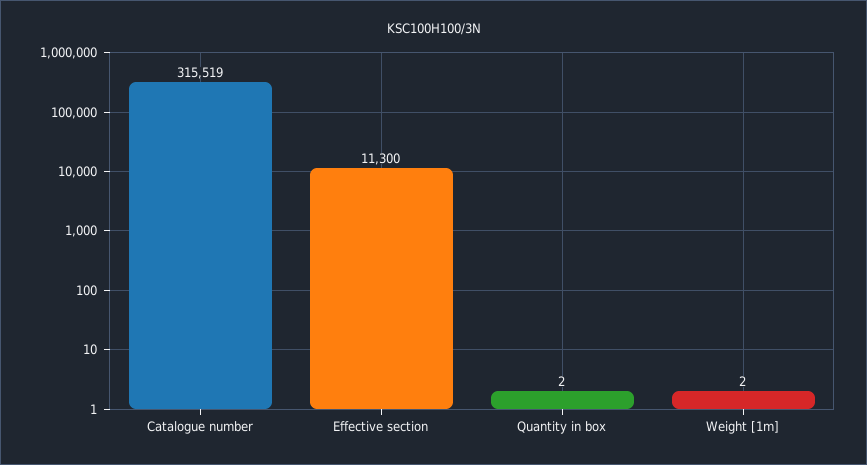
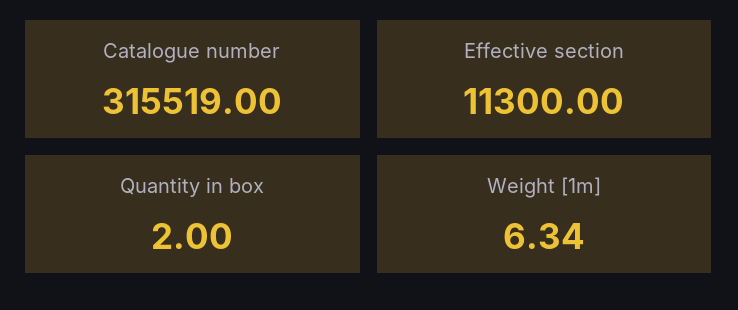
  {
    "Catalogue number": 315519,
    "Effective section": 11300,
    "Quantity in box": 2,
-   "Weight [1m]": 2
+   "Weight [1m]": 6.34
  }

